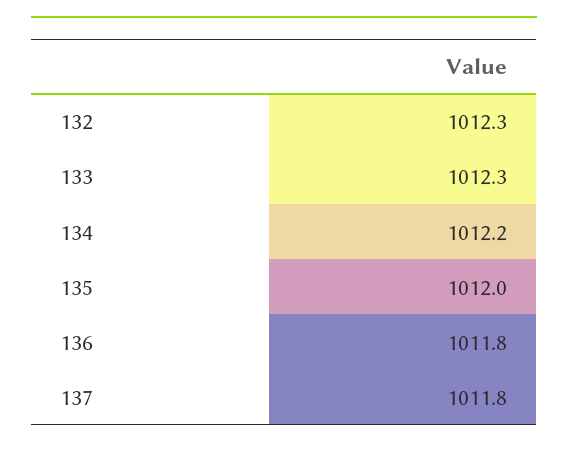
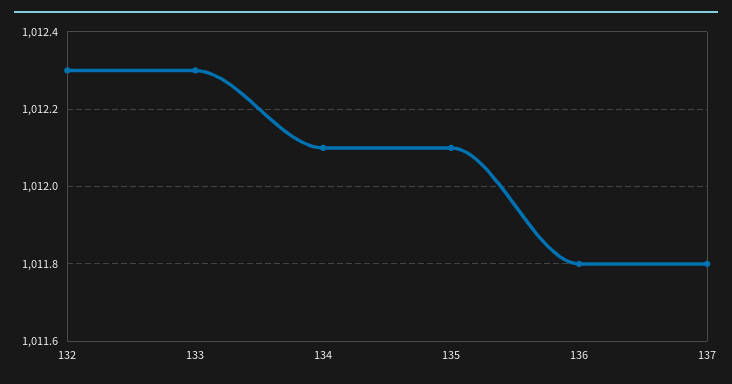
  {
    "132": 1012.3,
    "133": 1012.3,
-   "134": 1012.2,
+   "134": 1012.1,
-   "135": 1012,
+   "135": 1012.1,
    "136": 1011.8,
    "137": 1011.8
  }

